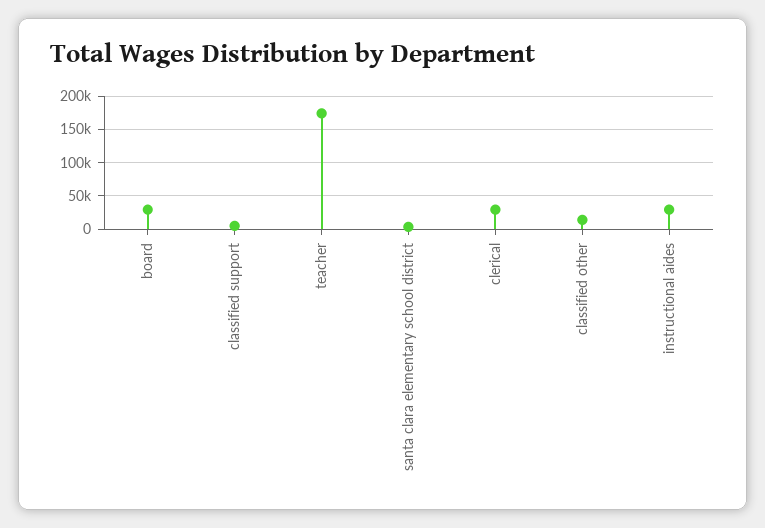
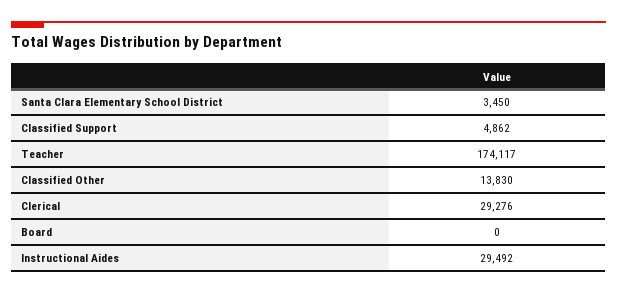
  {
-   "board": 30000,
+   "board": 0,
    "classified support": 4862,
    "teacher": 174117,
    "santa clara elementary school district": 3450,
    "clerical": 29276,
    "classified other": 13830,
    "instructional aides": 29492
  }

